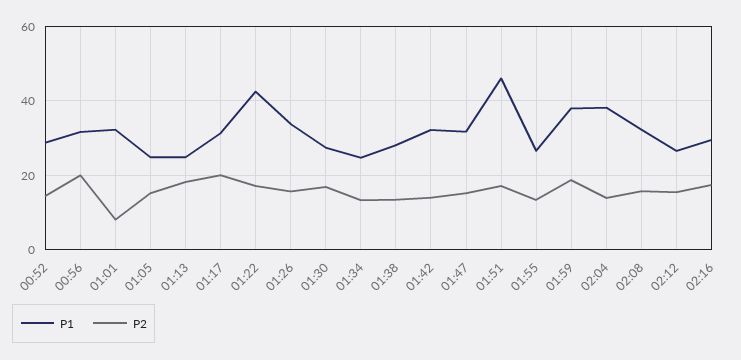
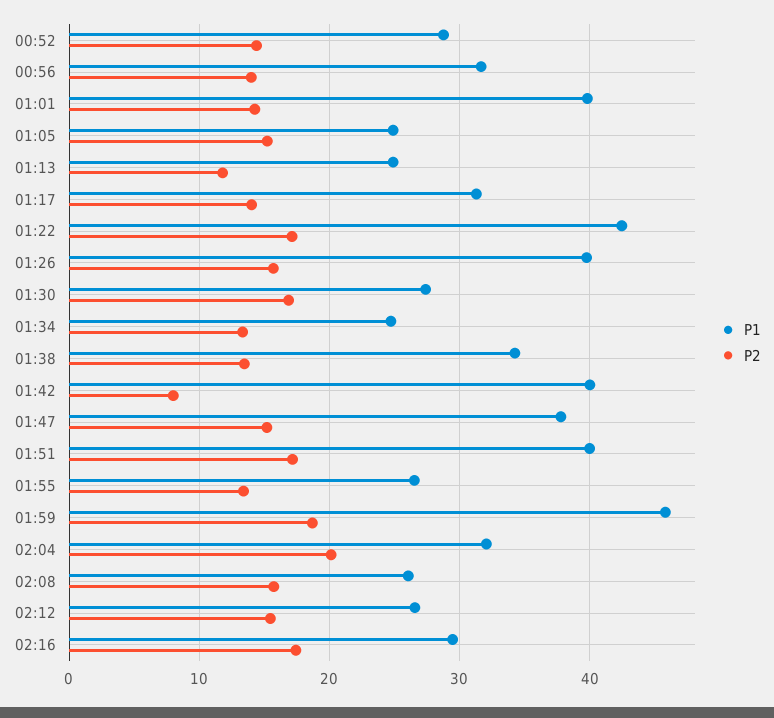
  {
    "P1": {
      "00:52": 29,
      "00:56": 32,
-     "01:01": 32,
+     "01:01": 40,
      "01:05": 25,
      "01:13": 25,
      "01:17": 31,
      "01:22": 42,
-     "01:26": 34,
+     "01:26": 40,
      "01:30": 27,
      "01:34": 25,
-     "01:38": 28,
+     "01:38": 34,
-     "01:42": 32,
+     "01:42": 40,
-     "01:47": 32,
+     "01:47": 38,
-     "01:51": 46,
+     "01:51": 40,
      "01:55": 27,
-     "01:59": 38,
+     "01:59": 46,
-     "02:04": 38,
+     "02:04": 32,
-     "02:08": 32,
+     "02:08": 26,
      "02:12": 27,
      "02:16": 29
    },
    "P2": {
      "00:52": 14,
-     "00:56": 20,
+     "00:56": 14,
-     "01:01": 8,
+     "01:01": 14,
      "01:05": 15,
-     "01:13": 18,
+     "01:13": 12,
-     "01:17": 20,
+     "01:17": 14,
      "01:22": 17,
      "01:26": 16,
      "01:30": 17,
      "01:34": 13,
      "01:38": 13,
-     "01:42": 14,
+     "01:42": 8,
      "01:47": 15,
      "01:51": 17,
      "01:55": 13,
      "01:59": 19,
-     "02:04": 14,
+     "02:04": 20,
      "02:08": 16,
      "02:12": 15,
      "02:16": 17
    }
  }

